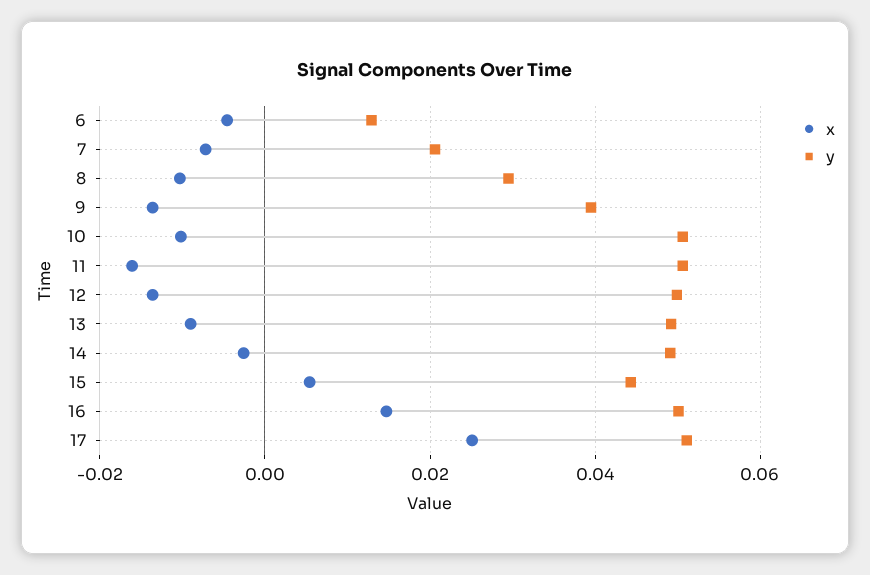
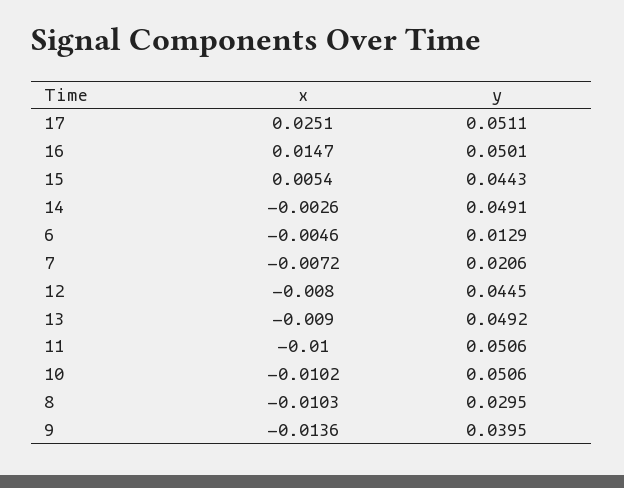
  {
    "x": {
      "6": -0.0046,
      "7": -0.0072,
      "8": -0.0103,
      "9": -0.0136,
      "10": -0.0102,
-     "11": -0.016,
+     "11": -0.01,
-     "12": -0.014,
+     "12": -0.008,
      "13": -0.009,
      "14": -0.0026,
      "15": 0.0054,
      "16": 0.0147,
      "17": 0.0251
    },
    "y": {
      "6": 0.0129,
      "7": 0.0206,
      "8": 0.0295,
      "9": 0.0395,
      "10": 0.0506,
      "11": 0.0506,
-     "12": 0.05,
+     "12": 0.0445,
      "13": 0.0492,
      "14": 0.0491,
      "15": 0.0443,
      "16": 0.0501,
      "17": 0.0511
    }
  }

